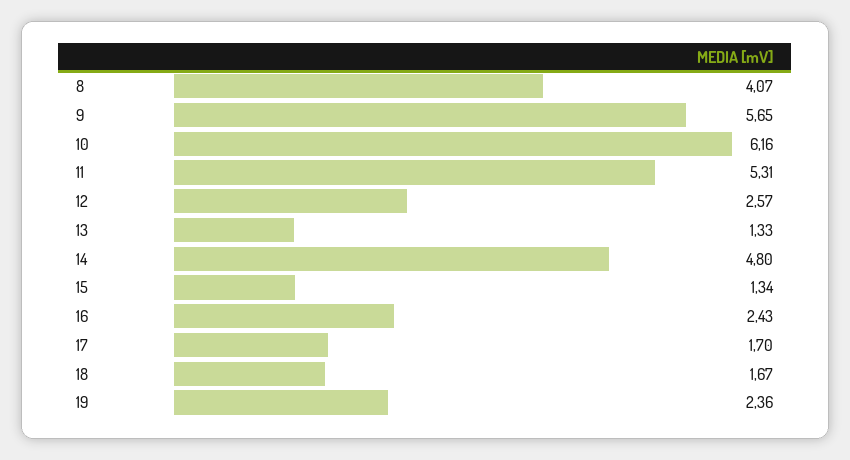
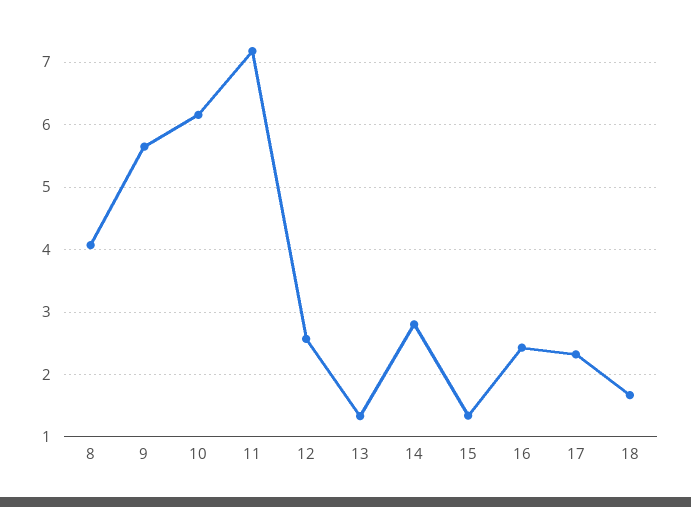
  {
    "8": 4.07,
    "9": 5.65,
    "10": 6.16,
-   "11": 5.31,
+   "11": 7.2,
    "12": 2.57,
    "13": 1.33,
-   "14": 4.8,
+   "14": 2.8,
    "15": 1.34,
    "16": 2.43,
-   "17": 1.7,
+   "17": 2.3,
-   "18": 1.67,
+   "18": 1.67
-   "19": 2.36
  }

